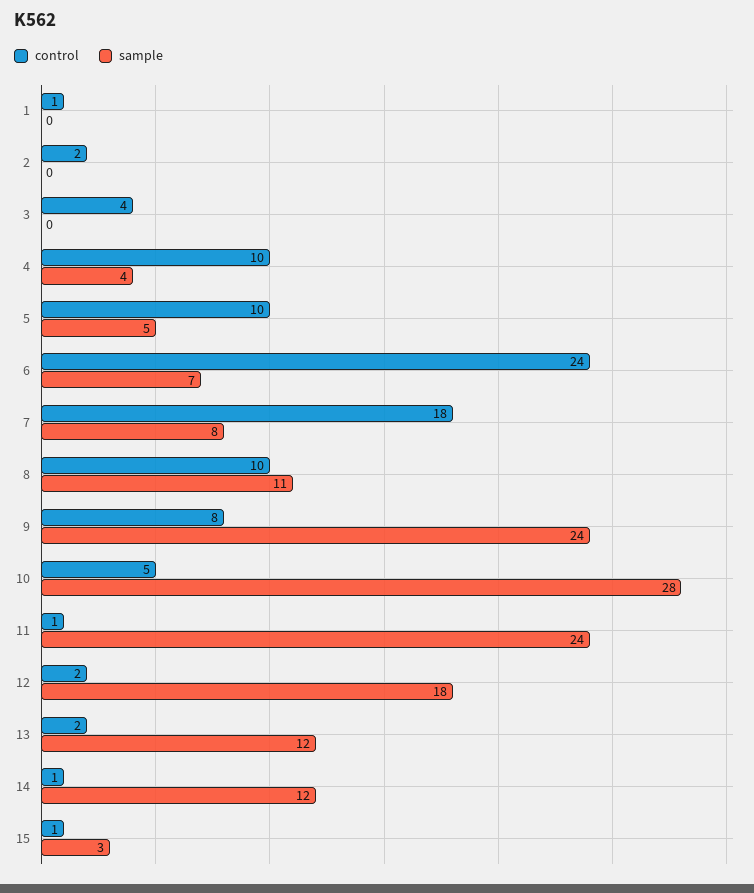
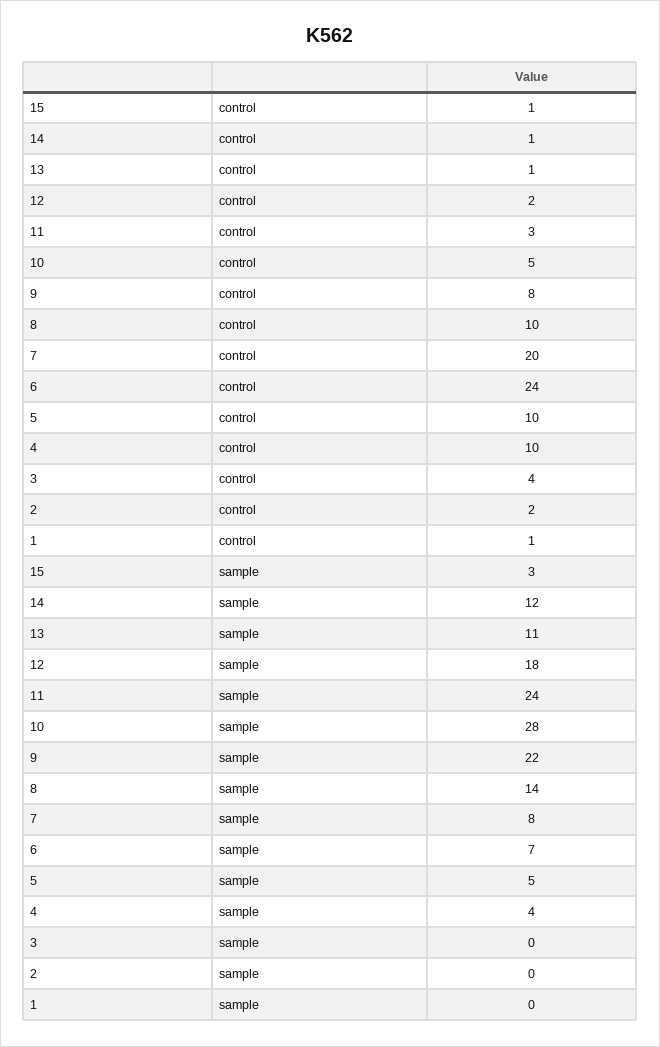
  {
    "control": {
      "1": 1,
      "2": 2,
      "3": 4,
      "4": 10,
      "5": 10,
      "6": 24,
-     "7": 18,
+     "7": 20,
      "8": 10,
      "9": 8,
      "10": 5,
-     "11": 1,
+     "11": 3,
      "12": 2,
-     "13": 2,
+     "13": 1,
      "14": 1,
      "15": 1
    },
    "sample": {
      "1": 0,
      "2": 0,
      "3": 0,
      "4": 4,
      "5": 5,
      "6": 7,
      "7": 8,
-     "8": 11,
+     "8": 14,
-     "9": 24,
+     "9": 22,
      "10": 28,
      "11": 24,
      "12": 18,
-     "13": 12,
+     "13": 11,
      "14": 12,
      "15": 3
    }
  }

